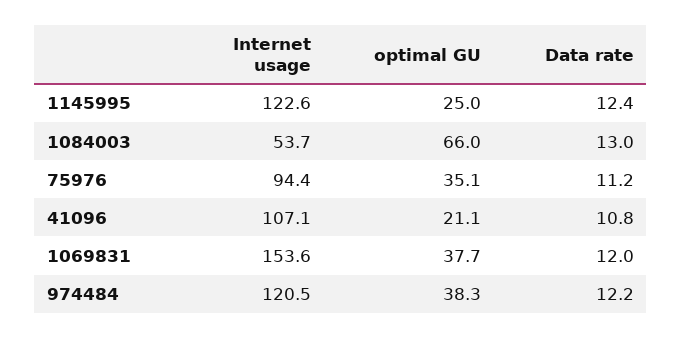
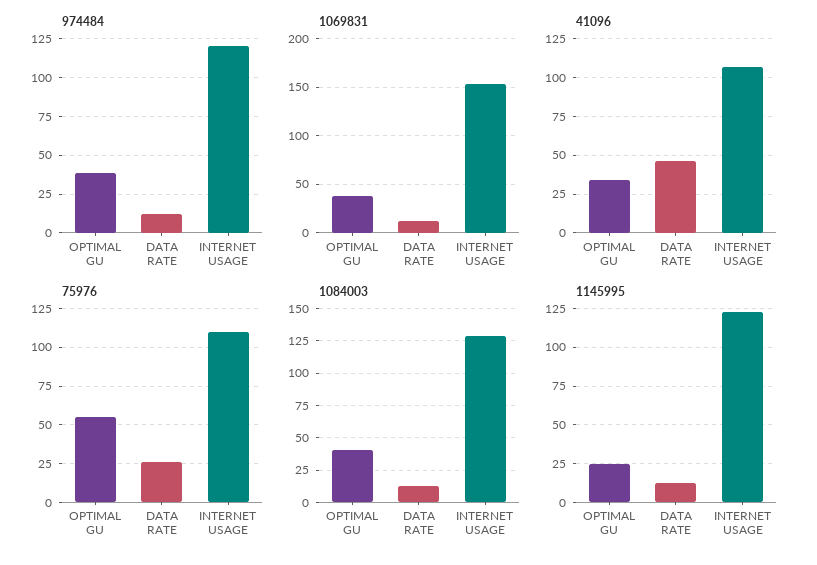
  {
    "1145995": {
      "Internet usage": 122.6,
      "optimal GU": 25,
      "Data rate": 12.4
    },
    "1084003": {
-     "Internet usage": 53.7,
+     "Internet usage": 130,
-     "optimal GU": 66,
+     "optimal GU": 40,
      "Data rate": 13
    },
    "75976": {
-     "Internet usage": 94.4,
+     "Internet usage": 110,
-     "optimal GU": 35.1,
+     "optimal GU": 55,
-     "Data rate": 11.2
+     "Data rate": 25
    },
    "41096": {
      "Internet usage": 107.1,
-     "optimal GU": 21.1,
+     "optimal GU": 35,
-     "Data rate": 10.8
+     "Data rate": 45
    },
    "1069831": {
      "Internet usage": 153.6,
      "optimal GU": 37.7,
      "Data rate": 12
    },
    "974484": {
      "Internet usage": 120.5,
      "optimal GU": 38.3,
      "Data rate": 12.2
    }
  }

